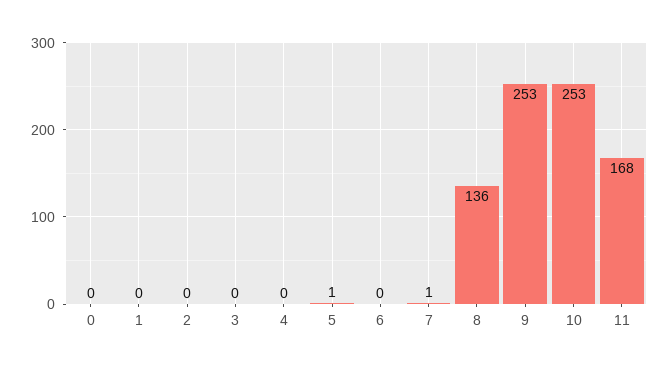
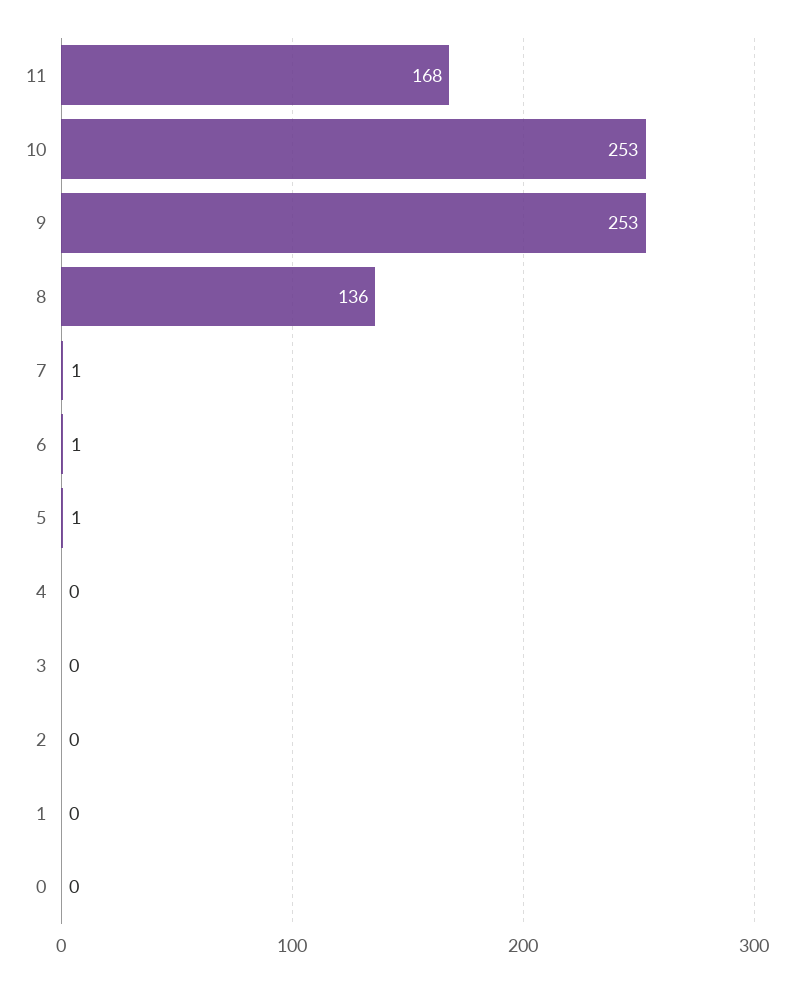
  {
    "0": 0,
    "1": 0,
    "2": 0,
    "3": 0,
    "4": 0,
    "5": 1,
-   "6": 0,
+   "6": 1,
    "7": 1,
    "8": 136,
    "9": 253,
    "10": 253,
    "11": 168
  }

